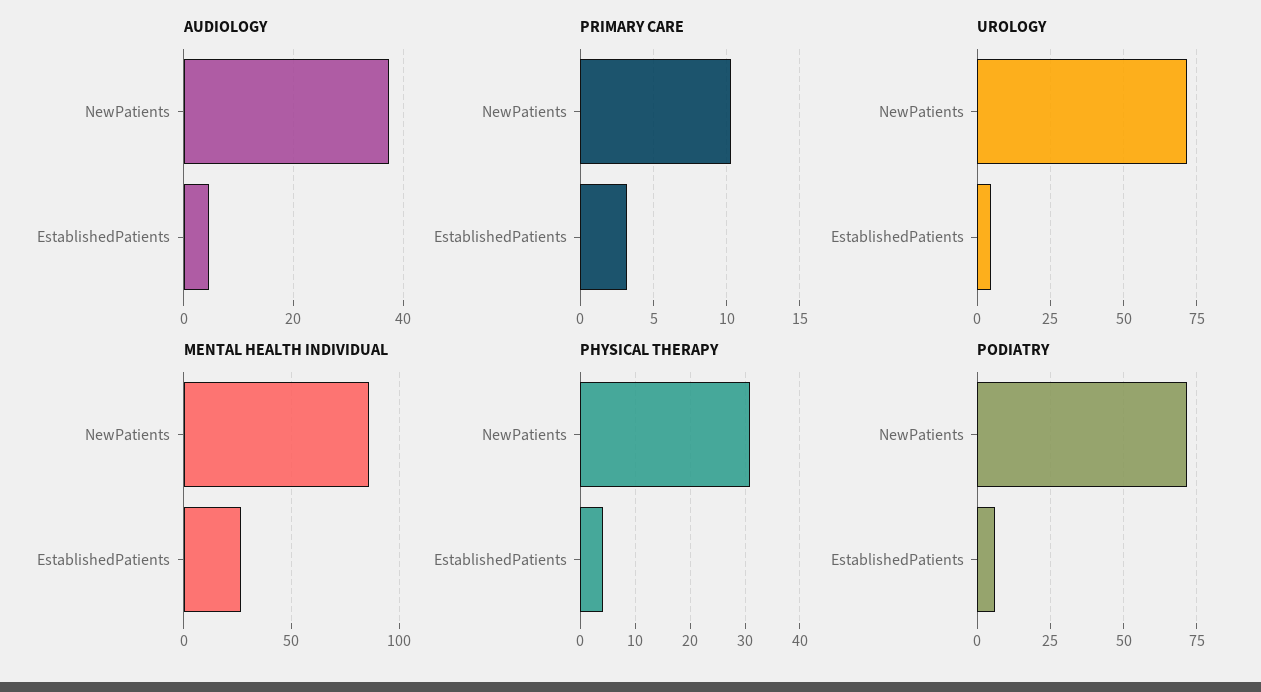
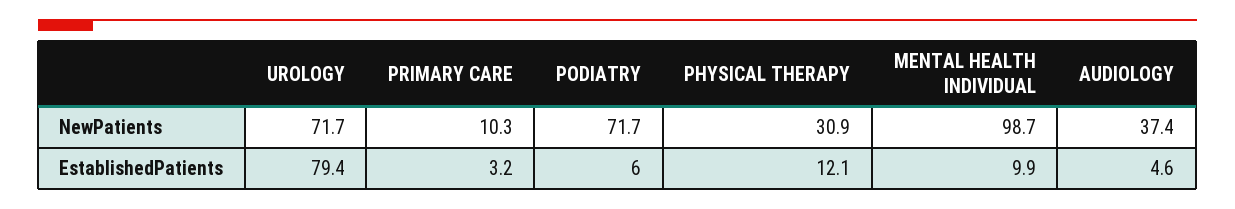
  {
    "AUDIOLOGY": {
      "NewPatients": 37.4,
      "EstablishedPatients": 4.6
    },
    "PRIMARY CARE": {
      "NewPatients": 10.3,
      "EstablishedPatients": 3.2
    },
    "UROLOGY": {
      "NewPatients": 71.7,
-     "EstablishedPatients": 5
+     "EstablishedPatients": 79.4
    },
    "MENTAL HEALTH INDIVIDUAL": {
-     "NewPatients": 85,
+     "NewPatients": 98.7,
-     "EstablishedPatients": 25
+     "EstablishedPatients": 9.9
    },
    "PHYSICAL THERAPY": {
      "NewPatients": 30.9,
-     "EstablishedPatients": 4
+     "EstablishedPatients": 12.1
    },
    "PODIATRY": {
      "NewPatients": 71.7,
      "EstablishedPatients": 6
    }
  }

